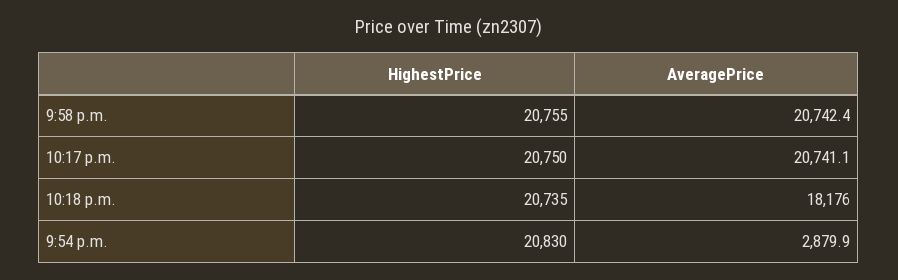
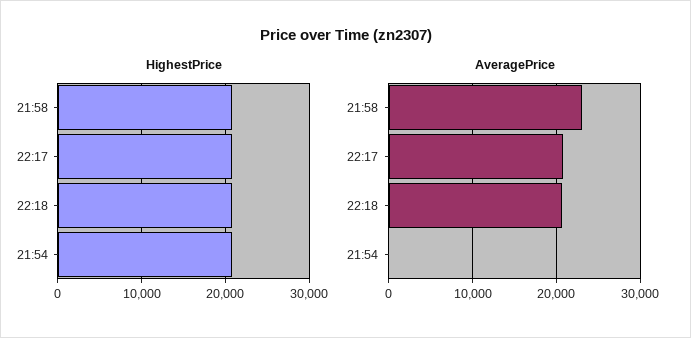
  {
    "HighestPrice": {
      "9:58 p.m.": 20755,
      "10:17 p.m.": 20750,
      "10:18 p.m.": 20735,
      "9:54 p.m.": 20830
    },
    "AveragePrice": {
-     "9:58 p.m.": 20742.4,
+     "9:58 p.m.": 23000,
      "10:17 p.m.": 20741.1,
-     "10:18 p.m.": 18176,
+     "10:18 p.m.": 21000,
-     "9:54 p.m.": 2879.9
+     "9:54 p.m.": 0
    }
  }

